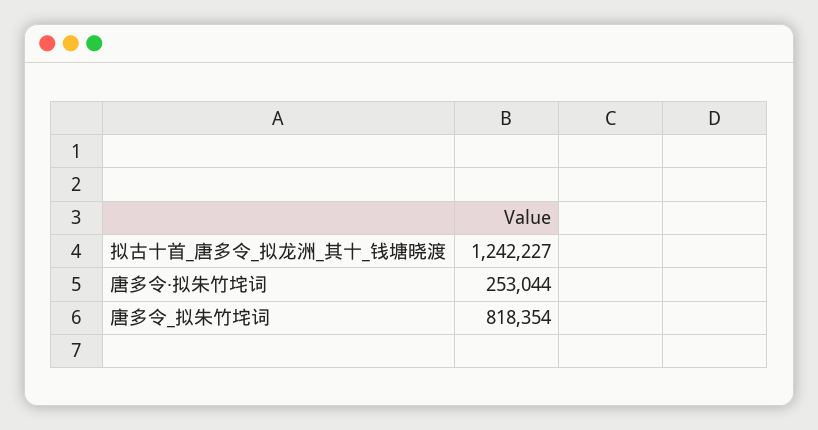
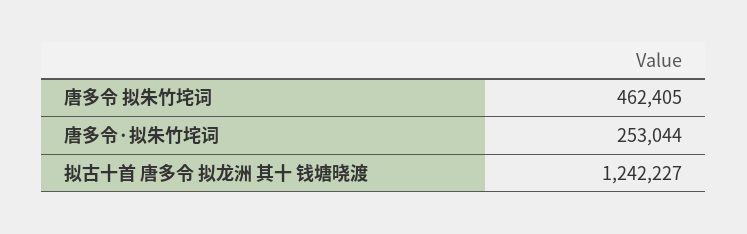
  {
    "拟古十首_唐多令_拟龙洲_其十_钱塘晓渡": 1242227,
    "唐多令·拟朱竹垞词": 253044,
-   "唐多令_拟朱竹垞词": 818354
+   "唐多令_拟朱竹垞词": 462405
  }

